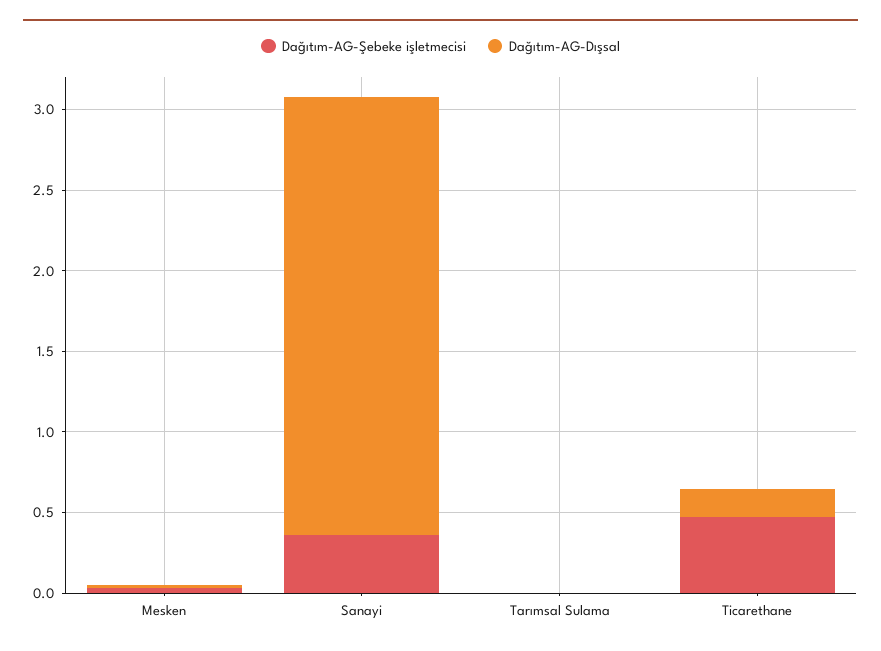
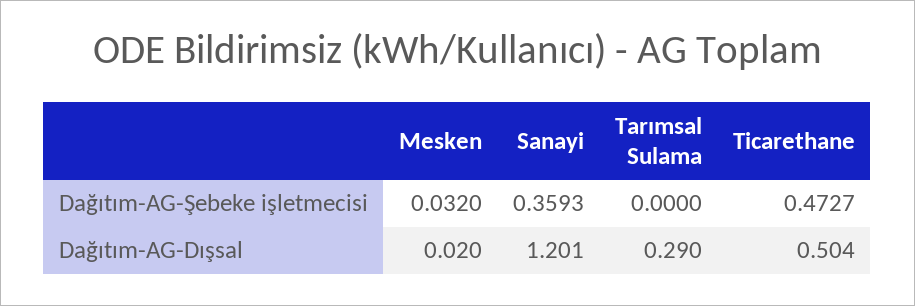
  {
    "Dağıtım-AG-Şebeke işletmecisi": {
      "Mesken": 0.032,
      "Sanayi": 0.3593,
      "Tarımsal Sulama": 0,
      "Ticarethane": 0.4727
    },
    "Dağıtım-AG-Dışsal": {
      "Mesken": 0.02,
-     "Sanayi": 2.7,
+     "Sanayi": 1.201,
-     "Tarımsal Sulama": 0,
+     "Tarımsal Sulama": 0.29,
-     "Ticarethane": 0.2
+     "Ticarethane": 0.504
    }
  }

